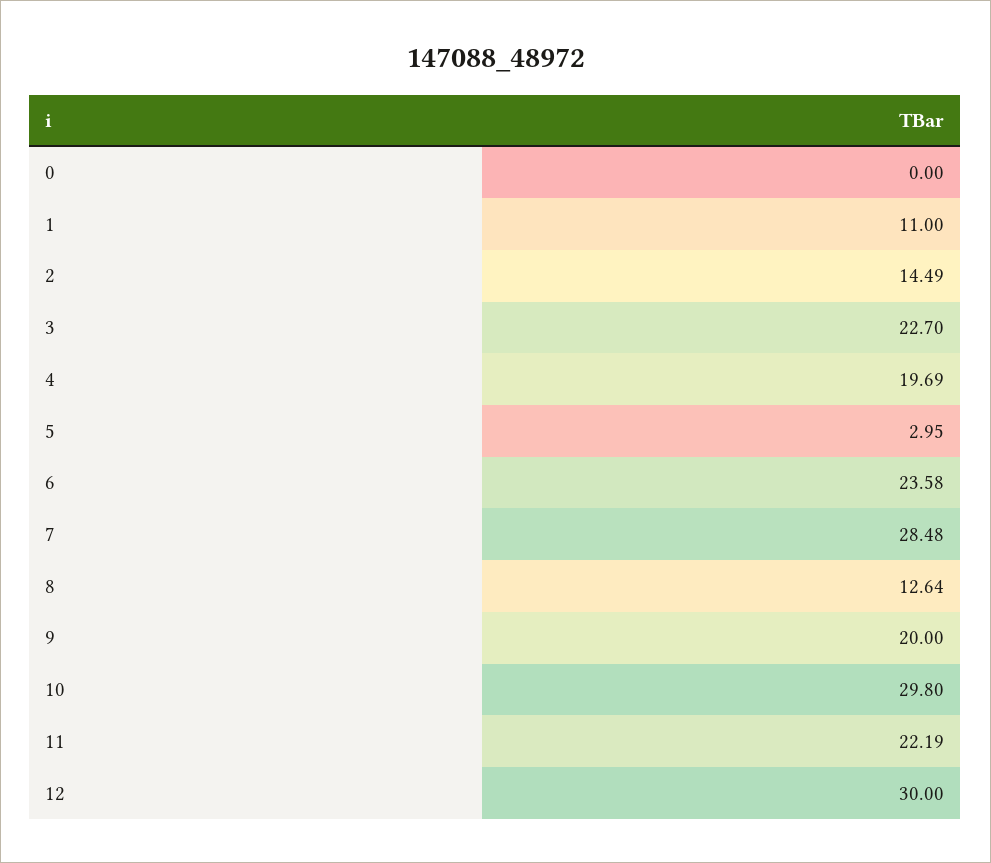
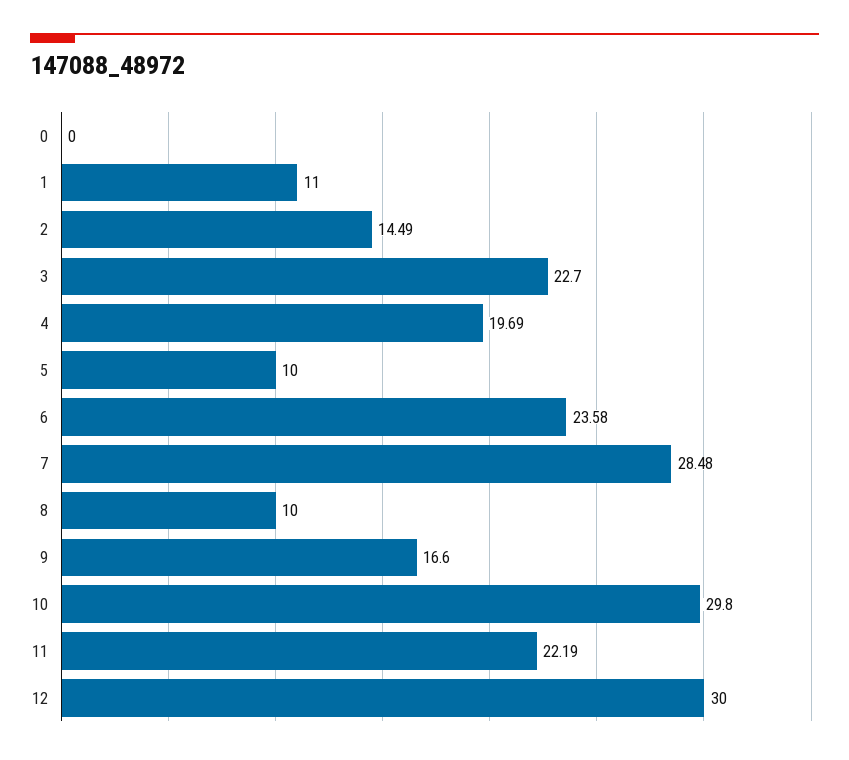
  {
    "0": 0,
    "1": 11,
    "2": 14.49,
    "3": 22.7,
    "4": 19.69,
-   "5": 2.95,
+   "5": 10,
    "6": 23.58,
    "7": 28.48,
-   "8": 12.64,
+   "8": 10,
-   "9": 20,
+   "9": 16.6,
    "10": 29.8,
    "11": 22.19,
    "12": 30
  }

